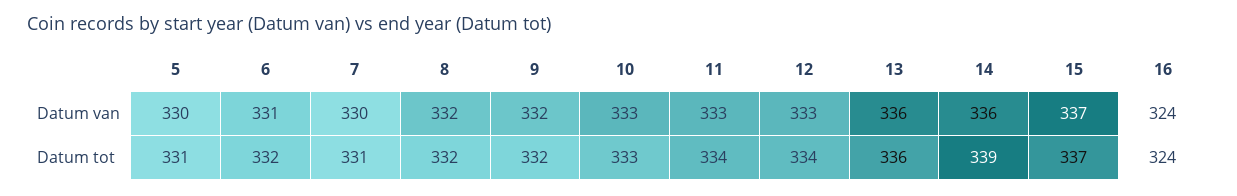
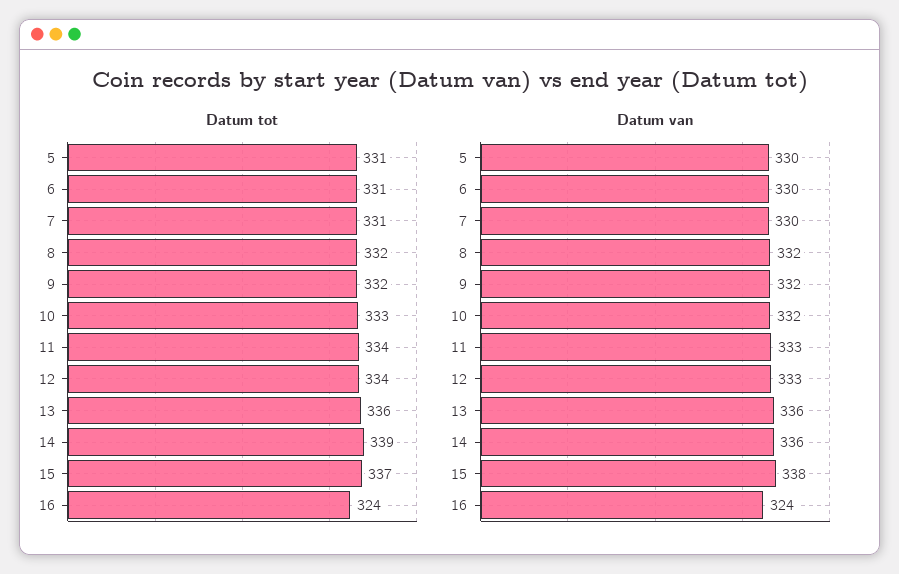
  {
    "Datum van": {
      "5": 330,
-     "6": 331,
+     "6": 330,
      "7": 330,
      "8": 332,
      "9": 332,
-     "10": 333,
+     "10": 332,
      "11": 333,
      "12": 333,
      "13": 336,
      "14": 336,
-     "15": 337,
+     "15": 338,
      "16": 324
    },
    "Datum tot": {
      "5": 331,
-     "6": 332,
+     "6": 331,
      "7": 331,
      "8": 332,
      "9": 332,
      "10": 333,
      "11": 334,
      "12": 334,
      "13": 336,
      "14": 339,
      "15": 337,
      "16": 324
    }
  }

